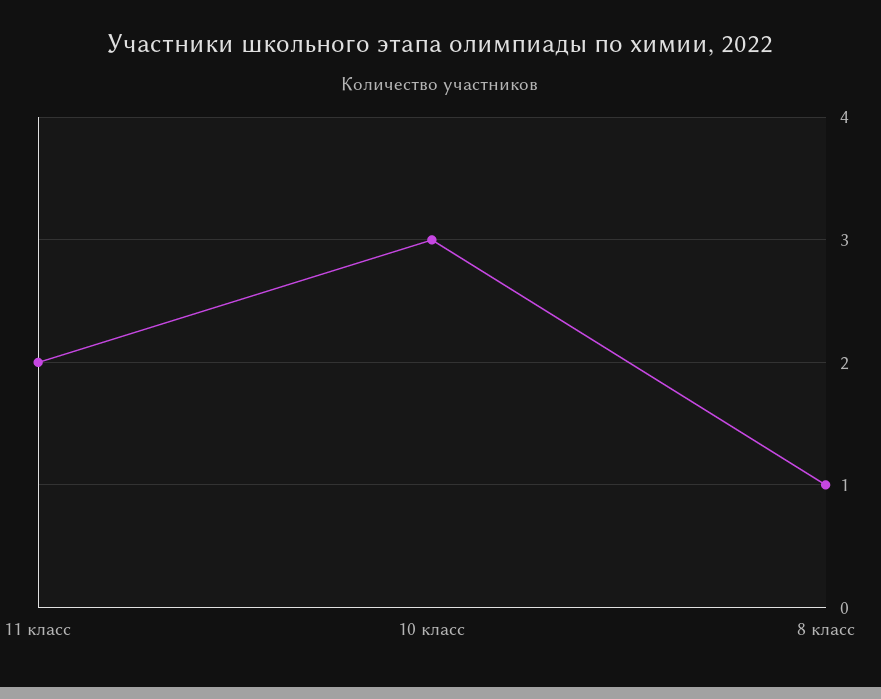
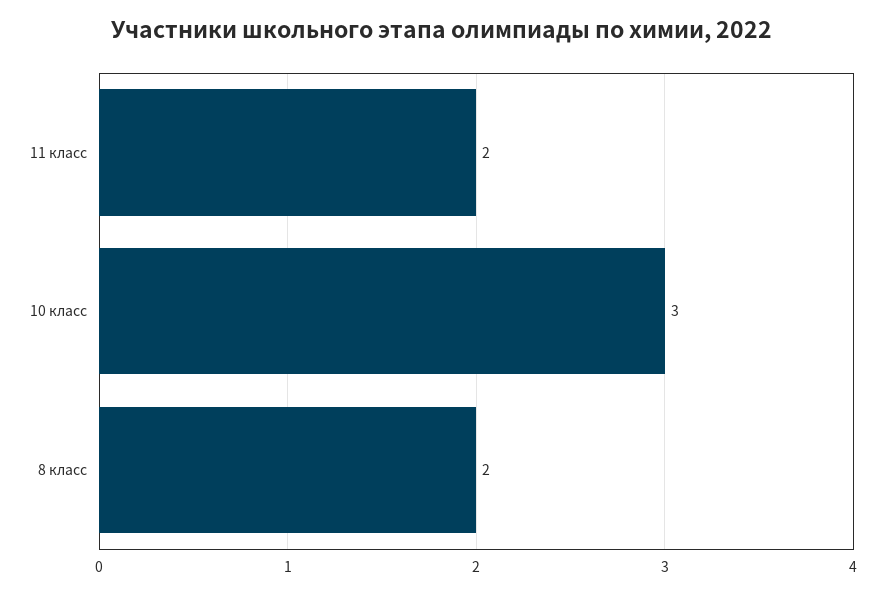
  {
    "11 класс": 2,
    "10 класс": 3,
-   "8 класс": 1
+   "8 класс": 2
  }

